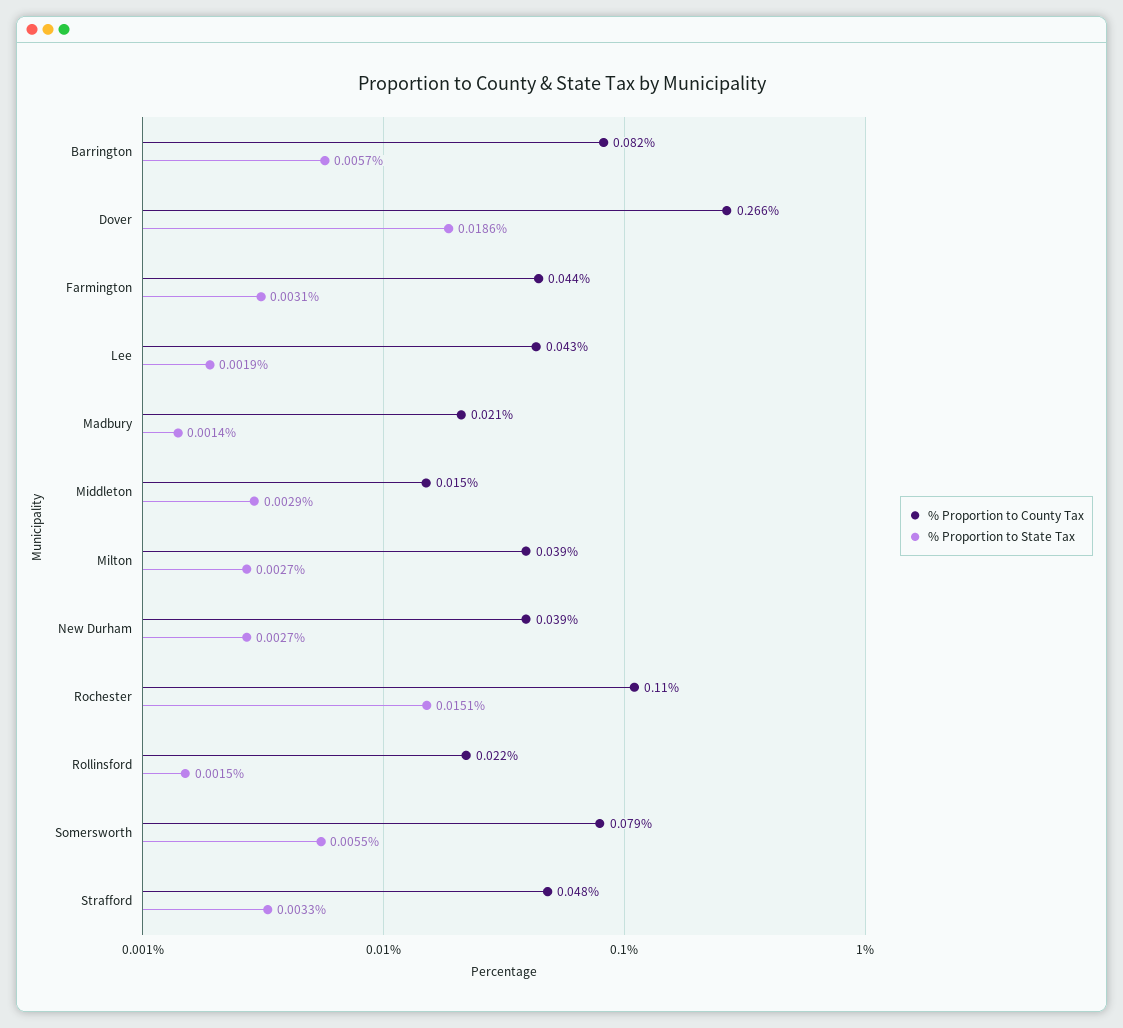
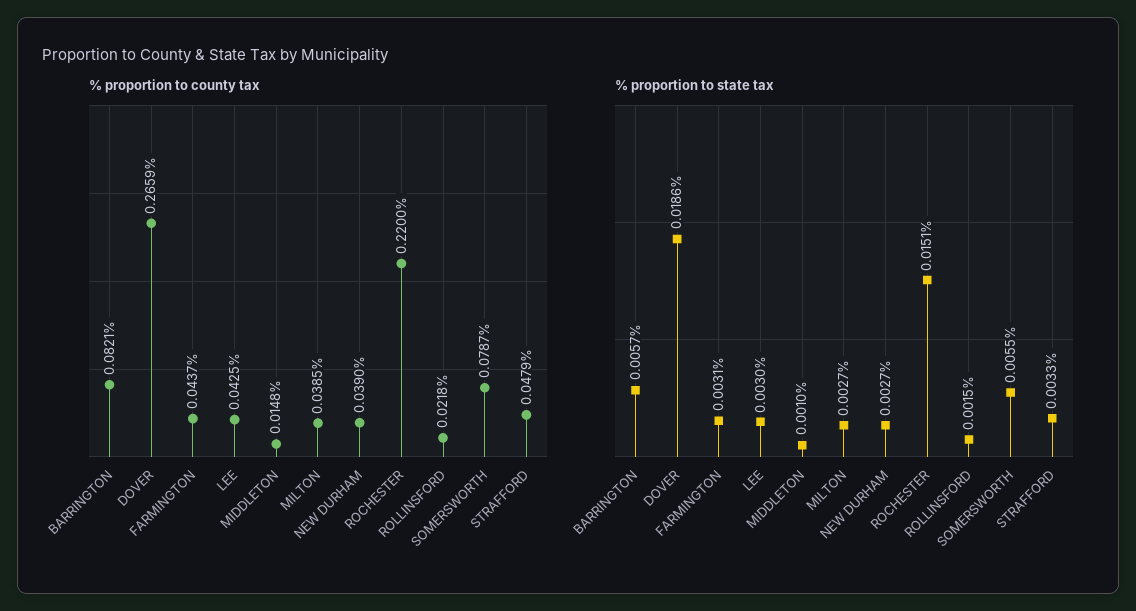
  {
    "% Proportion to County Tax": {
      "Barrington": 0.0821,
      "Dover": 0.2659,
      "Farmington": 0.0437,
      "Lee": 0.0425,
-     "Madbury": 0.021,
      "Middleton": 0.0148,
      "Milton": 0.0385,
      "New Durham": 0.039,
-     "Rochester": 0.11,
+     "Rochester": 0.22,
      "Rollinsford": 0.0218,
      "Somersworth": 0.0787,
      "Strafford": 0.0479
    },
    "% Proportion to State Tax": {
      "Barrington": 0.0057,
      "Dover": 0.0186,
      "Farmington": 0.0031,
-     "Lee": 0.0019,
+     "Lee": 0.003,
-     "Madbury": 0.0014,
-     "Middleton": 0.0029,
+     "Middleton": 0.001,
      "Milton": 0.0027,
      "New Durham": 0.0027,
      "Rochester": 0.0151,
      "Rollinsford": 0.0015,
      "Somersworth": 0.0055,
      "Strafford": 0.0033
    }
  }

